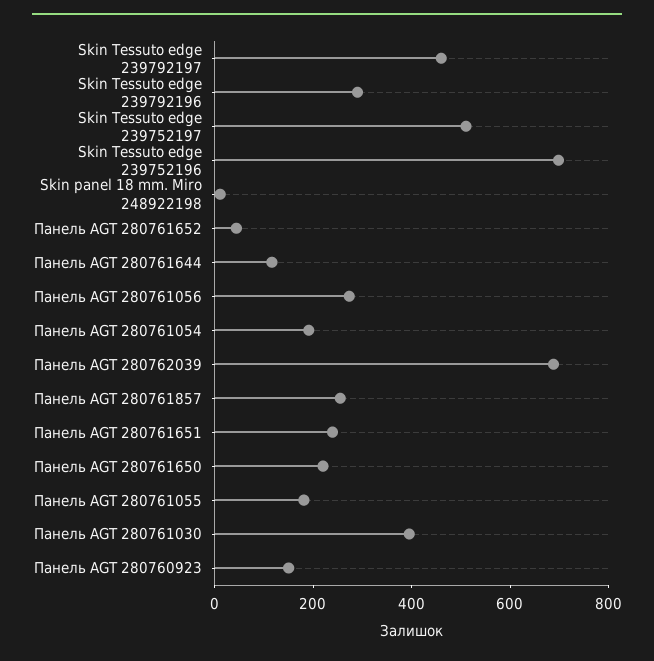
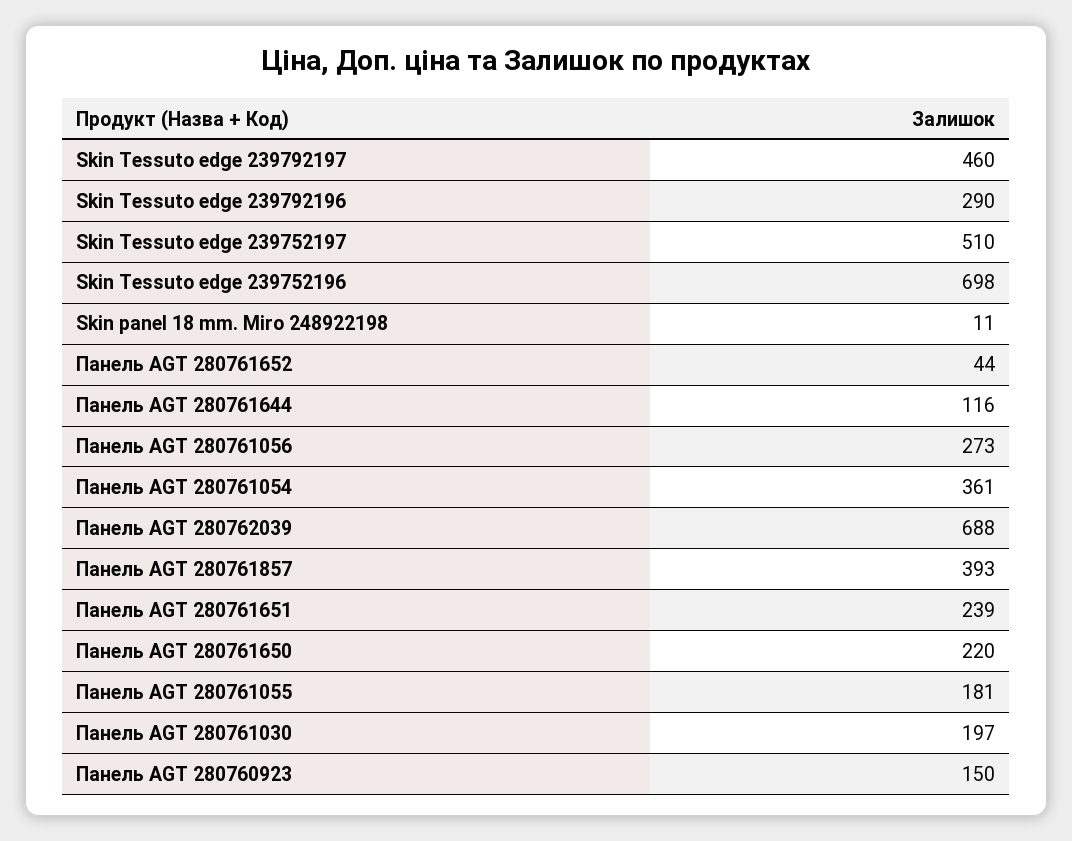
  {
    "Skin Tessuto edge 239792197": 460,
    "Skin Tessuto edge 239792196": 290,
    "Skin Tessuto edge 239752197": 510,
    "Skin Tessuto edge 239752196": 698,
    "Skin panel 18 mm. Miro 248922198": 11,
    "Панель AGT 280761652": 44,
    "Панель AGT 280761644": 116,
    "Панель AGT 280761056": 273,
-   "Панель AGT 280761054": 200,
+   "Панель AGT 280761054": 361,
    "Панель AGT 280762039": 688,
-   "Панель AGT 280761857": 250,
+   "Панель AGT 280761857": 393,
    "Панель AGT 280761651": 239,
    "Панель AGT 280761650": 220,
    "Панель AGT 280761055": 181,
-   "Панель AGT 280761030": 400,
+   "Панель AGT 280761030": 197,
    "Панель AGT 280760923": 150
  }

